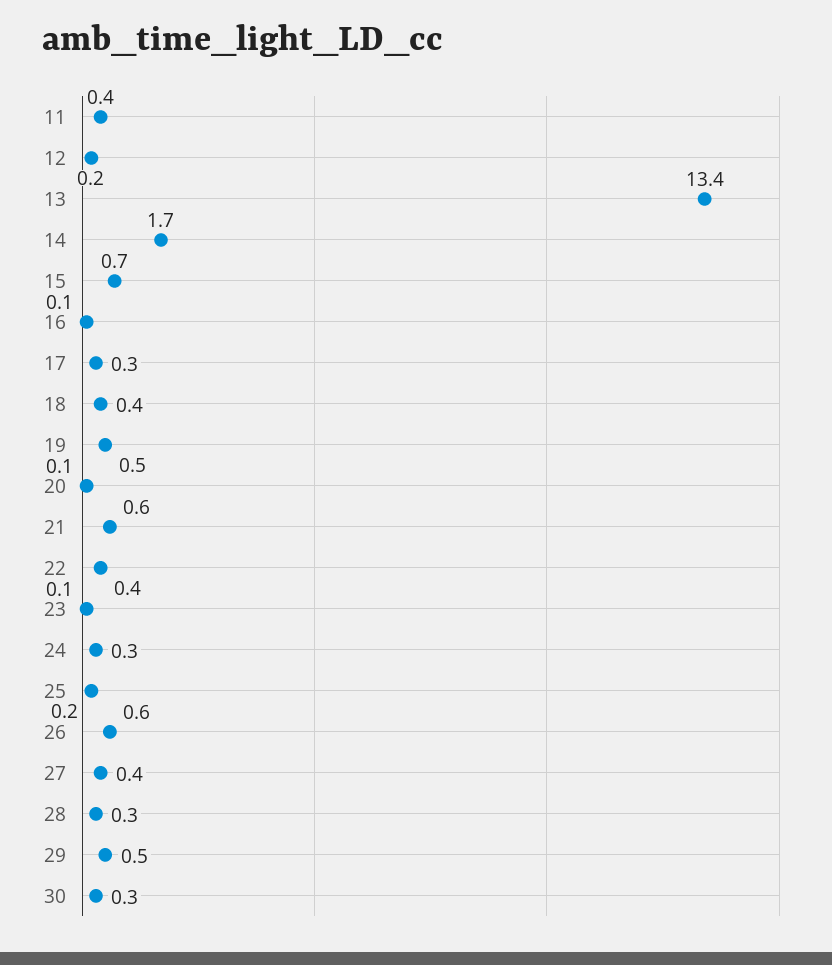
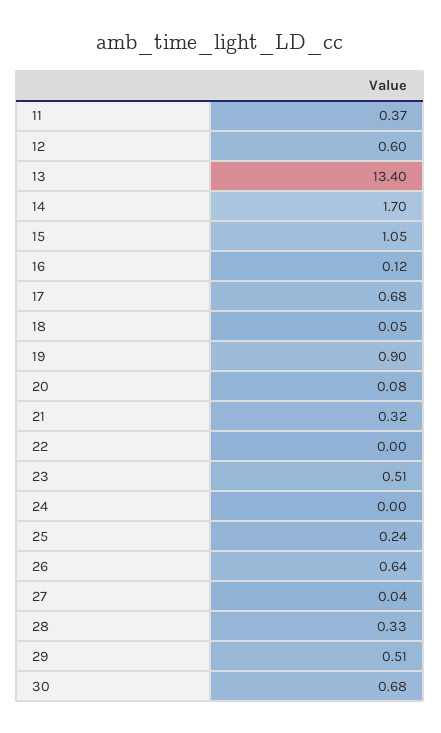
  {
    "11": 0.37,
-   "12": 0.2,
+   "12": 0.6,
    "13": 13.4,
    "14": 1.7,
-   "15": 0.7,
+   "15": 1.05,
    "16": 0.12,
-   "17": 0.3,
+   "17": 0.68,
-   "18": 0.4,
+   "18": 0.05,
-   "19": 0.5,
+   "19": 0.9,
    "20": 0.08,
-   "21": 0.6,
+   "21": 0.32,
-   "22": 0.4,
+   "22": 0,
-   "23": 0.1,
+   "23": 0.51,
-   "24": 0.3,
+   "24": 0,
    "25": 0.24,
    "26": 0.64,
-   "27": 0.4,
+   "27": 0.04,
    "28": 0.33,
    "29": 0.51,
-   "30": 0.3
+   "30": 0.68
  }

